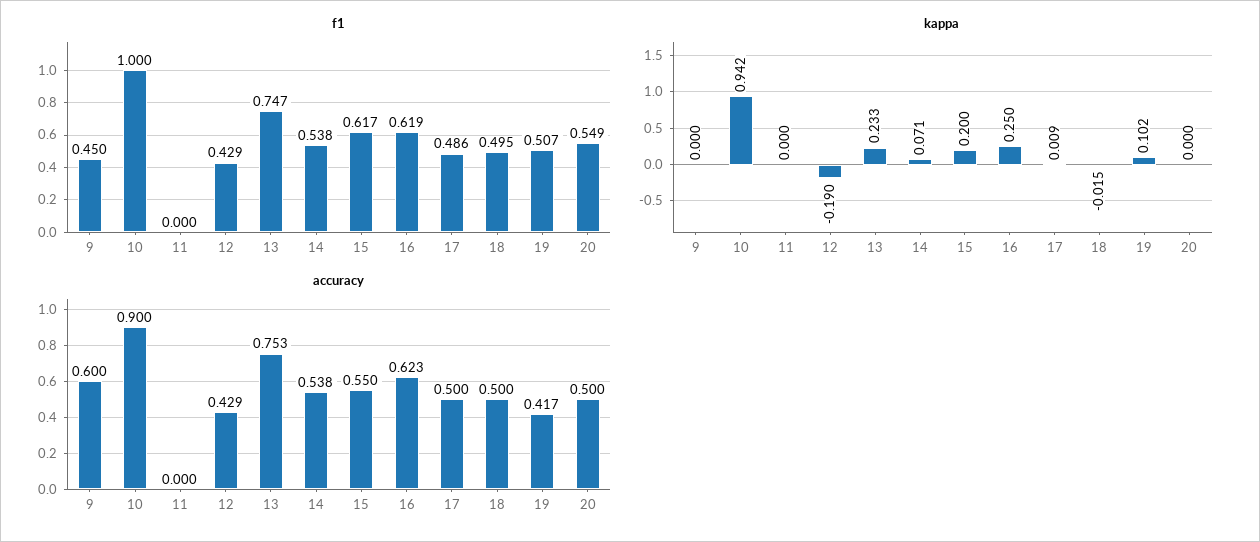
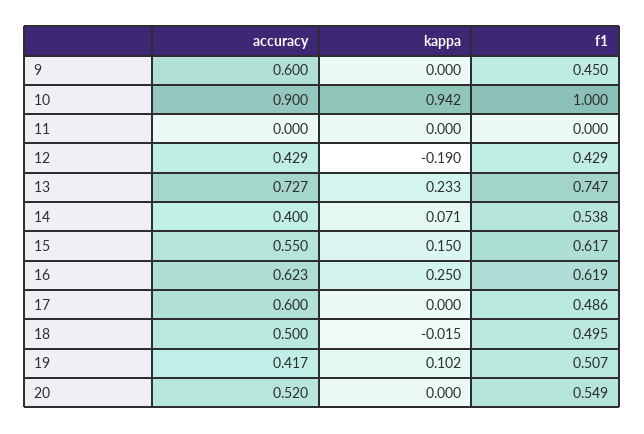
  {
    "f1": {
      "9": 0.45,
      "10": 1,
      "11": 0,
      "12": 0.429,
      "13": 0.747,
      "14": 0.538,
      "15": 0.617,
      "16": 0.619,
      "17": 0.486,
      "18": 0.495,
      "19": 0.507,
      "20": 0.549
    },
    "kappa": {
      "9": 0,
      "10": 0.942,
      "11": 0,
      "12": -0.19,
      "13": 0.233,
      "14": 0.071,
-     "15": 0.2,
+     "15": 0.15,
      "16": 0.25,
-     "17": 0.009,
+     "17": 0,
      "18": -0.015,
      "19": 0.102,
      "20": 0
    },
    "accuracy": {
      "9": 0.6,
      "10": 0.9,
      "11": 0,
      "12": 0.429,
-     "13": 0.753,
+     "13": 0.727,
-     "14": 0.538,
+     "14": 0.4,
      "15": 0.55,
      "16": 0.623,
-     "17": 0.5,
+     "17": 0.6,
      "18": 0.5,
      "19": 0.417,
-     "20": 0.5
+     "20": 0.52
    }
  }

